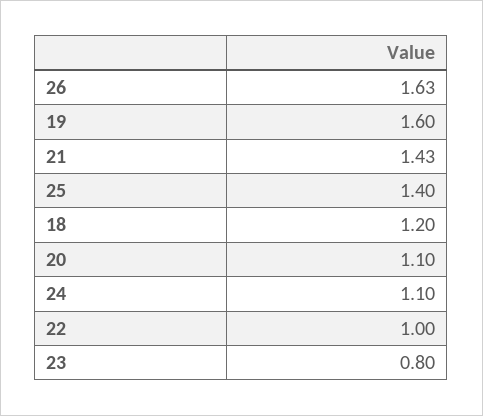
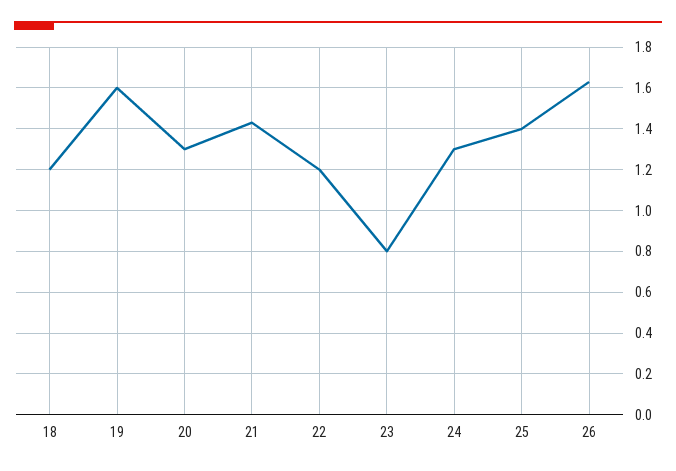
  {
    "26": 1.63,
    "19": 1.6,
    "21": 1.43,
    "25": 1.4,
    "18": 1.2,
-   "20": 1.1,
+   "20": 1.3,
-   "24": 1.1,
+   "24": 1.3,
-   "22": 1,
+   "22": 1.2,
    "23": 0.8
  }

